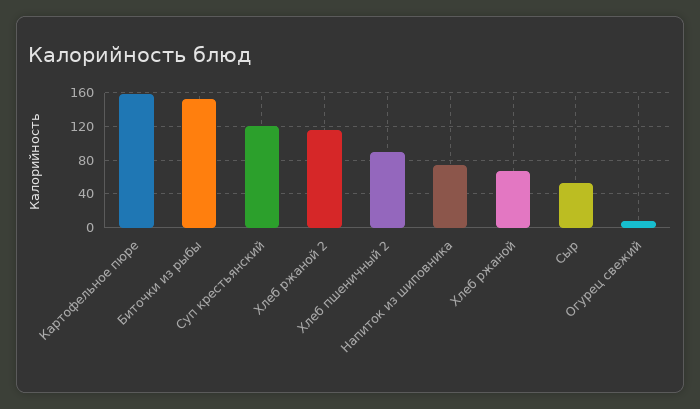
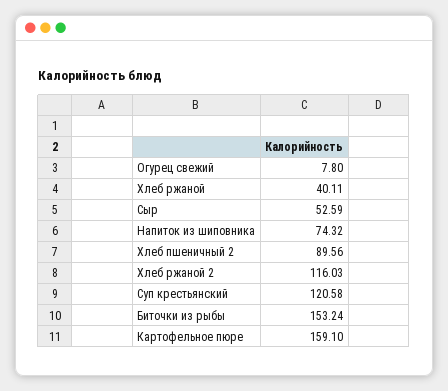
  {
    "Картофельное пюре": 159.1,
    "Биточки из рыбы": 153.24,
    "Суп крестьянский": 120.58,
    "Хлеб ржаной 2": 116.03,
    "Хлеб пшеничный 2": 89.56,
    "Напиток из шиповника": 74.32,
-   "Хлеб ржаной": 70,
+   "Хлеб ржаной": 40.11,
    "Сыр": 52.59,
    "Огурец свежий": 7.8
  }

